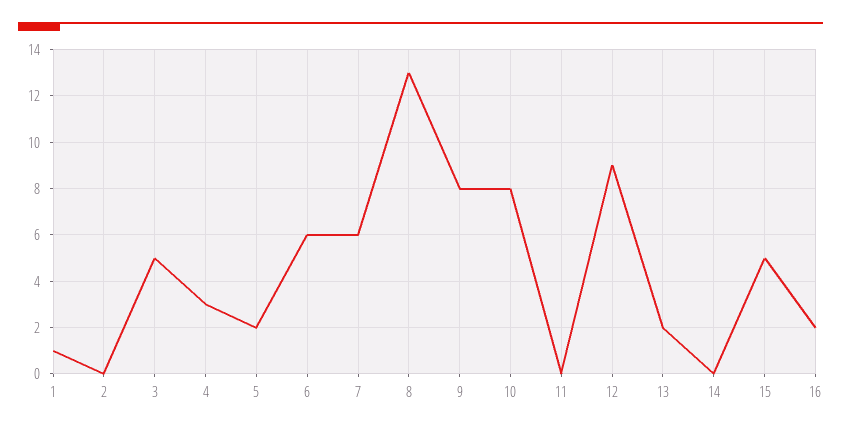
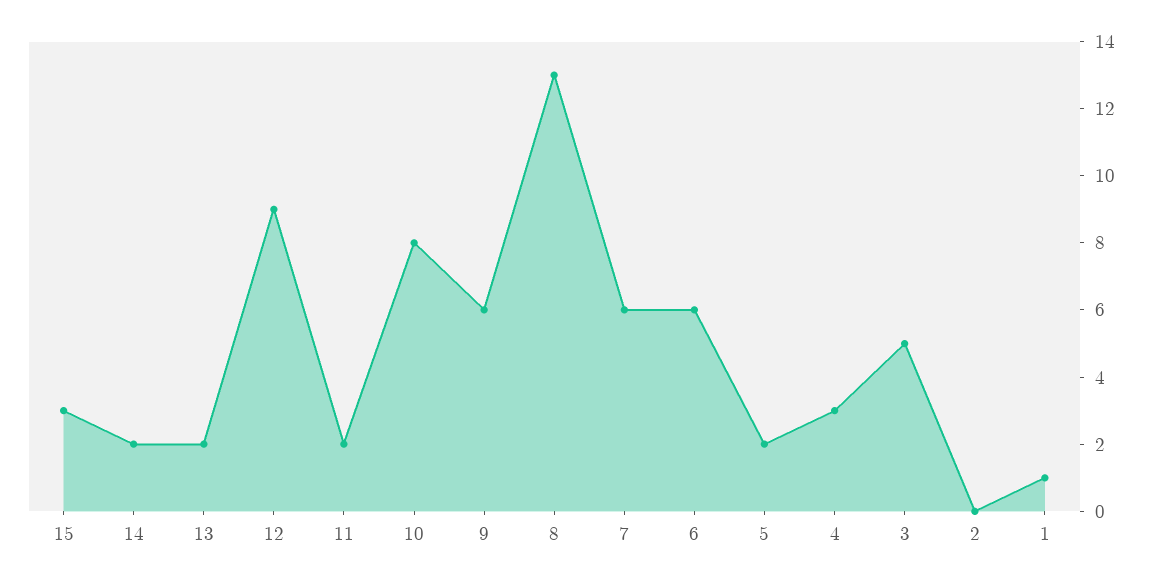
  {
    "1": 1,
    "2": 0,
    "3": 5,
    "4": 3,
    "5": 2,
    "6": 6,
    "7": 6,
    "8": 13,
-   "9": 8,
+   "9": 6,
    "10": 8,
-   "11": 0,
+   "11": 2,
    "12": 9,
    "13": 2,
-   "14": 0,
+   "14": 2,
-   "15": 5,
+   "15": 3
-   "16": 2
  }

